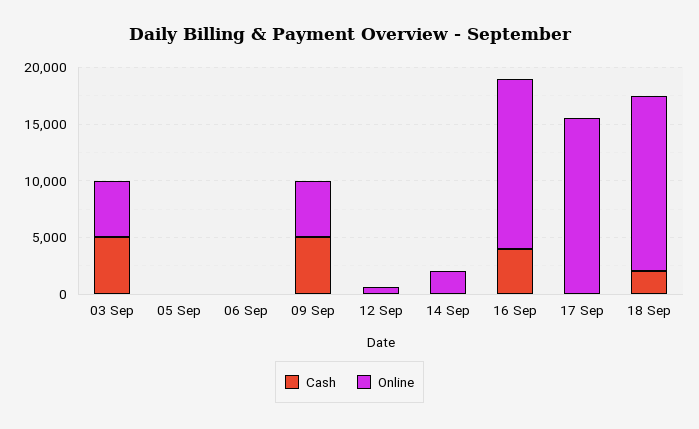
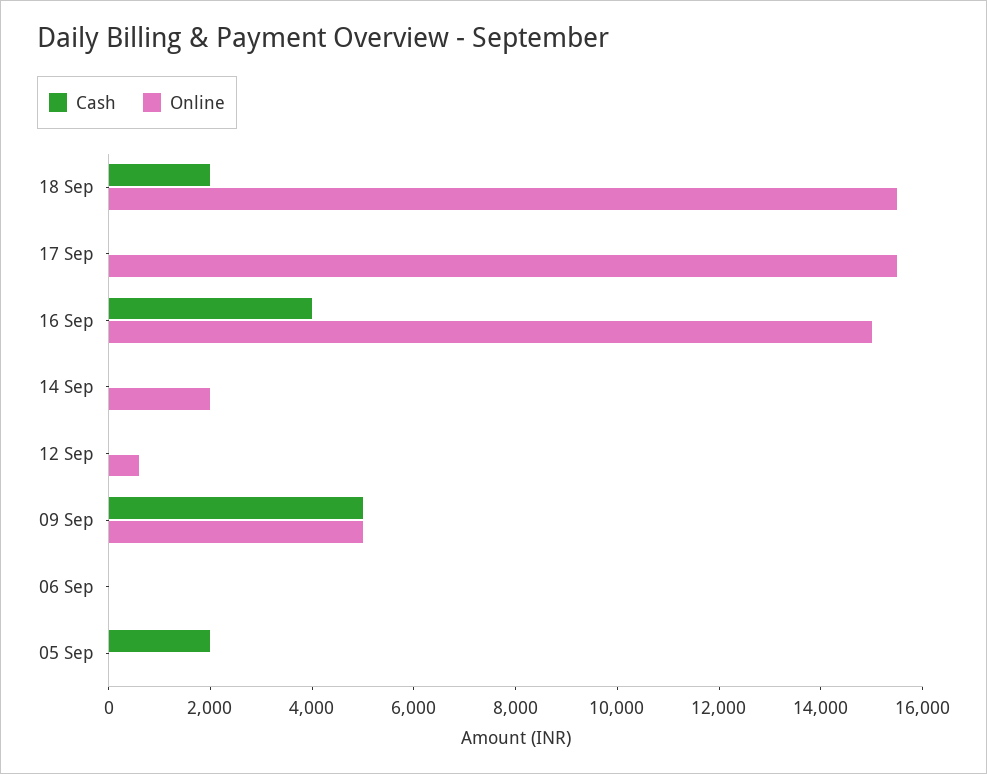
  {
    "Cash": {
-     "03 Sep": 5000,
-     "05 Sep": 0,
+     "05 Sep": 2000,
      "06 Sep": 0,
      "09 Sep": 5000,
      "12 Sep": 0,
      "14 Sep": 0,
      "16 Sep": 4000,
      "17 Sep": 0,
      "18 Sep": 2000
    },
    "Online": {
-     "03 Sep": 5000,
      "05 Sep": 0,
      "06 Sep": 0,
      "09 Sep": 5000,
      "12 Sep": 500,
      "14 Sep": 2000,
      "16 Sep": 15000,
      "17 Sep": 15500,
      "18 Sep": 15500
    }
  }

